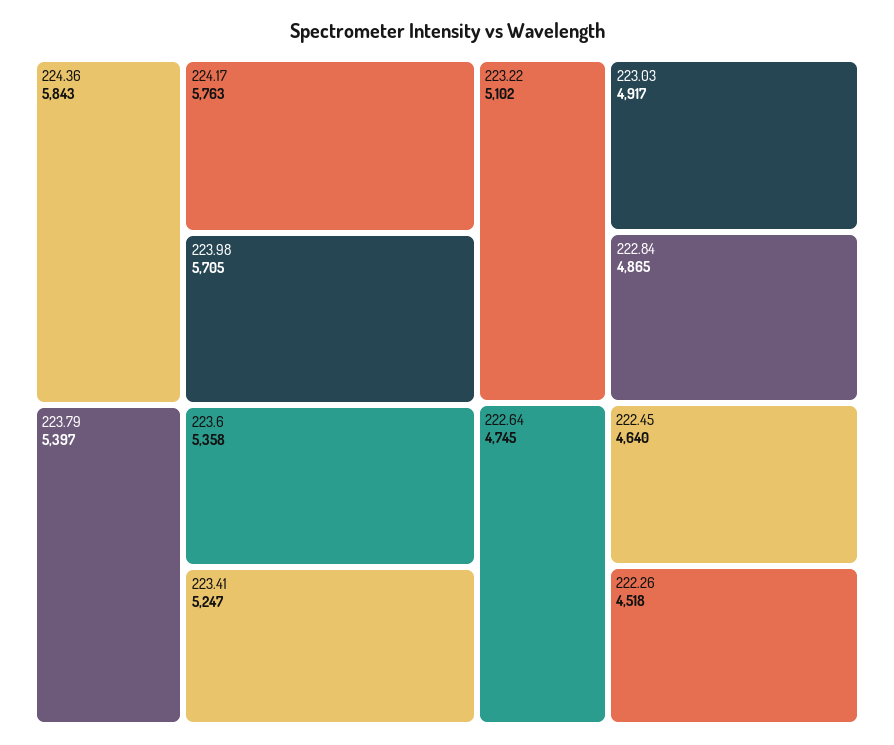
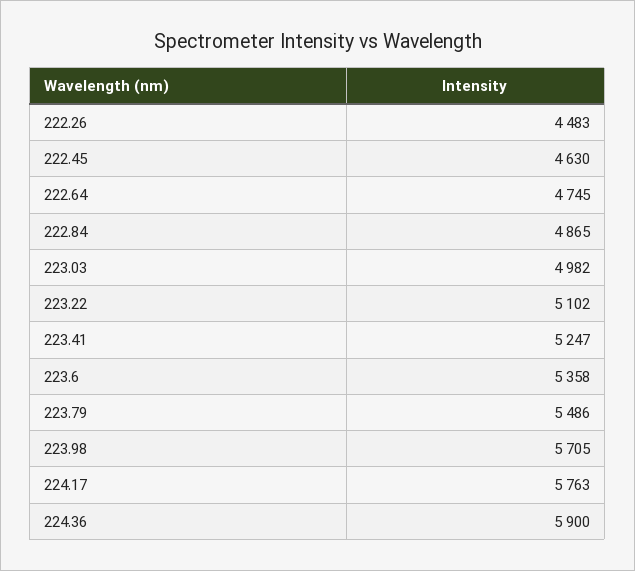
  {
-   "224.36": 5843,
+   "224.36": 5900,
    "224.17": 5763,
    "223.98": 5705,
-   "223.79": 5397,
+   "223.79": 5486,
    "223.6": 5358,
    "223.41": 5247,
    "223.22": 5102,
-   "223.03": 4917,
+   "223.03": 4982,
    "222.84": 4865,
    "222.64": 4745,
-   "222.45": 4640,
+   "222.45": 4630,
-   "222.26": 4518
+   "222.26": 4483
  }

